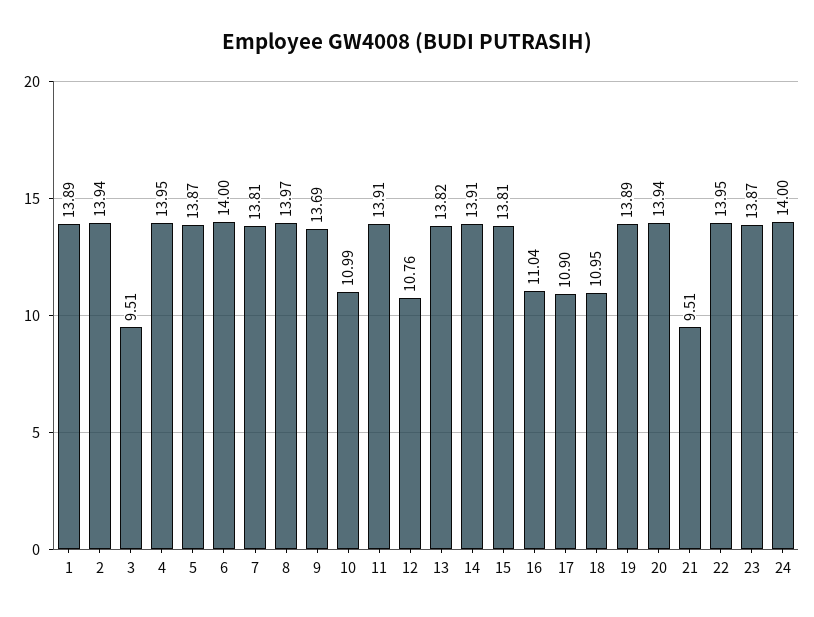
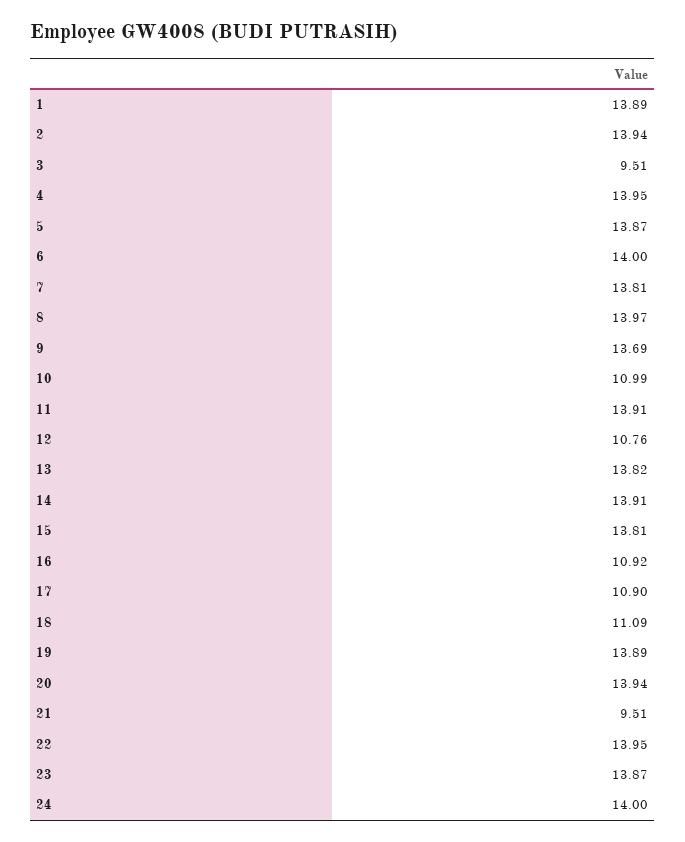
  {
    "1": 13.89,
    "2": 13.94,
    "3": 9.51,
    "4": 13.95,
    "5": 13.87,
    "6": 14,
    "7": 13.81,
    "8": 13.97,
    "9": 13.69,
    "10": 10.99,
    "11": 13.91,
    "12": 10.76,
    "13": 13.82,
    "14": 13.91,
    "15": 13.81,
-   "16": 11.04,
+   "16": 10.92,
    "17": 10.9,
-   "18": 10.95,
+   "18": 11.09,
    "19": 13.89,
    "20": 13.94,
    "21": 9.51,
    "22": 13.95,
    "23": 13.87,
    "24": 14
  }

